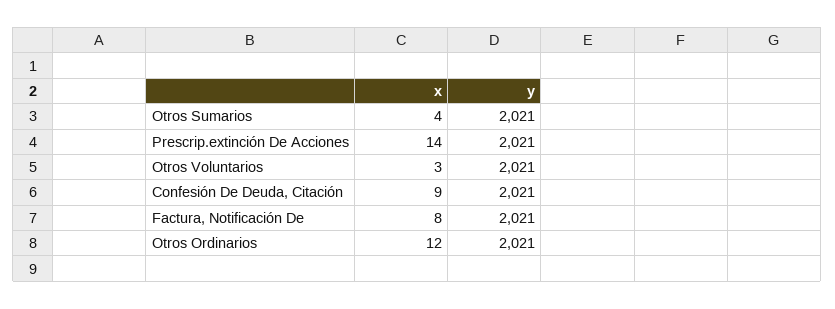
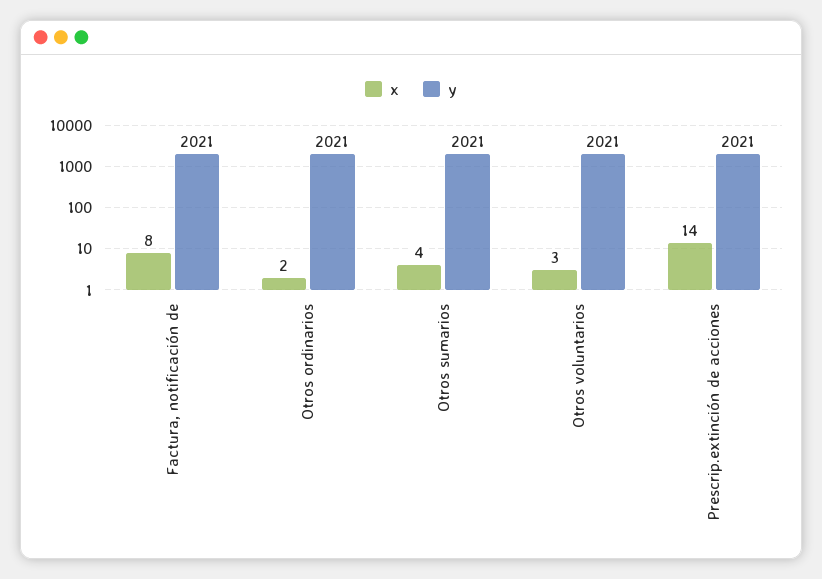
  {
    "x": {
      "Otros Sumarios": 4,
      "Prescrip.extinción De Acciones": 14,
      "Otros Voluntarios": 3,
-     "Confesión De Deuda, Citación": 9,
      "Factura, Notificación De": 8,
-     "Otros Ordinarios": 12
+     "Otros Ordinarios": 2
    },
    "y": {
      "Otros Sumarios": 2021,
      "Prescrip.extinción De Acciones": 2021,
      "Otros Voluntarios": 2021,
-     "Confesión De Deuda, Citación": 2021,
      "Factura, Notificación De": 2021,
      "Otros Ordinarios": 2021
    }
  }

